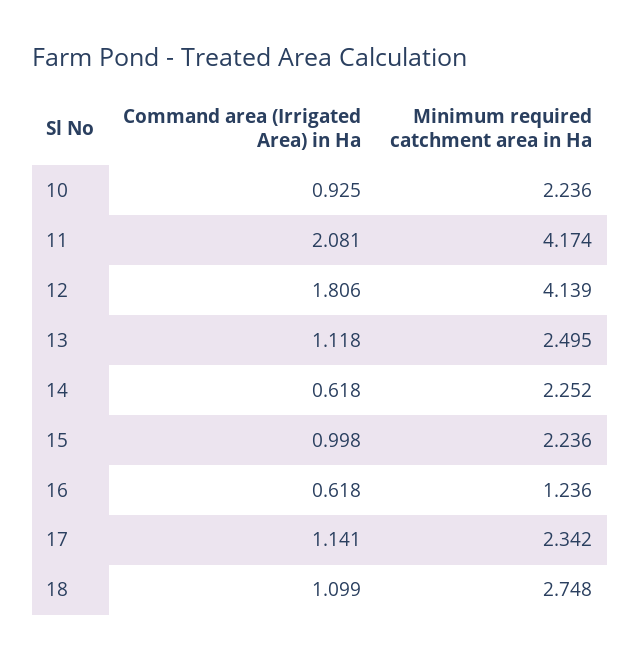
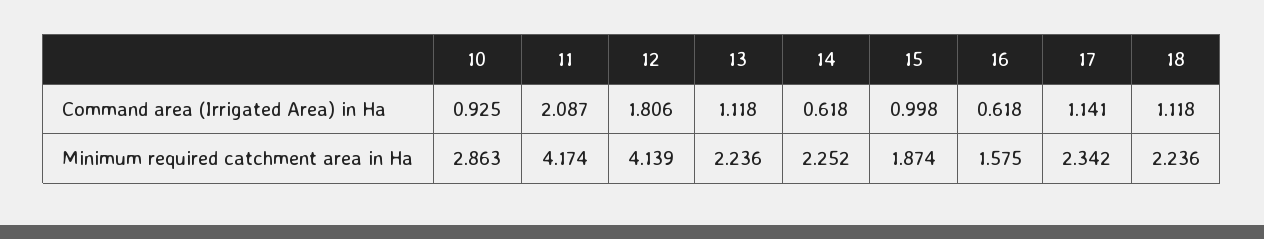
  {
    "Command area (Irrigated Area) in Ha": {
      "10": 0.925,
-     "11": 2.081,
+     "11": 2.087,
      "12": 1.806,
      "13": 1.118,
      "14": 0.618,
      "15": 0.998,
      "16": 0.618,
      "17": 1.141,
-     "18": 1.099
+     "18": 1.118
    },
    "Minimum required catchment area in Ha": {
-     "10": 2.236,
+     "10": 2.863,
      "11": 4.174,
      "12": 4.139,
-     "13": 2.495,
+     "13": 2.236,
      "14": 2.252,
-     "15": 2.236,
+     "15": 1.874,
-     "16": 1.236,
+     "16": 1.575,
      "17": 2.342,
-     "18": 2.748
+     "18": 2.236
    }
  }

